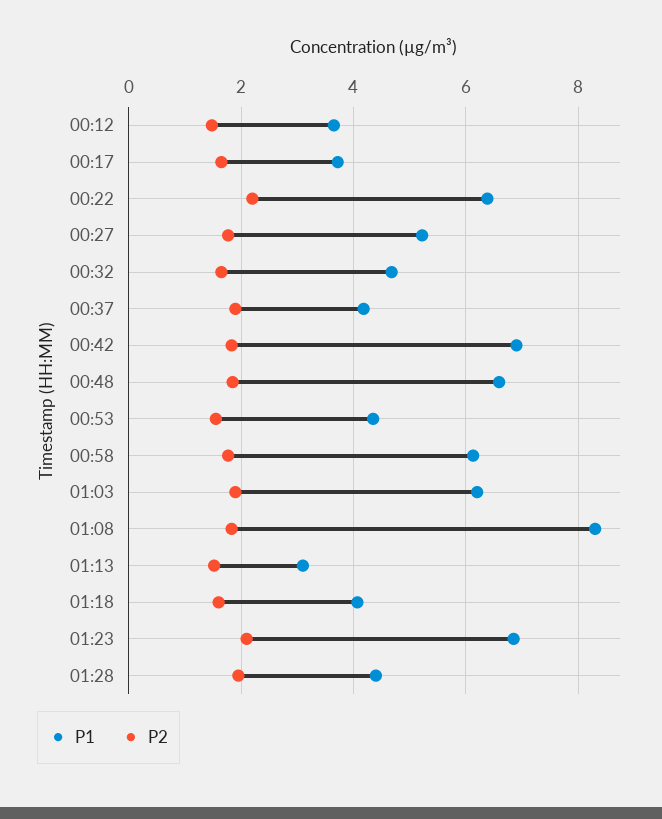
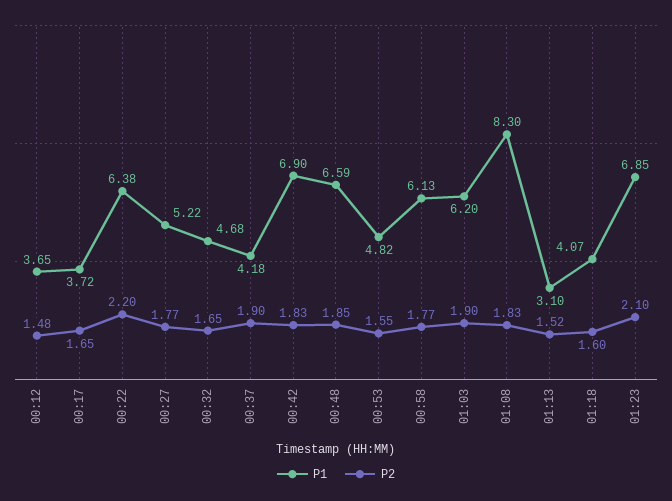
  {
    "P1": {
      "00:12": 3.65,
      "00:17": 3.72,
      "00:22": 6.38,
      "00:27": 5.22,
      "00:32": 4.68,
      "00:37": 4.18,
      "00:42": 6.9,
      "00:48": 6.59,
-     "00:53": 4.4,
+     "00:53": 4.82,
      "00:58": 6.13,
      "01:03": 6.2,
      "01:08": 8.3,
      "01:13": 3.1,
      "01:18": 4.07,
-     "01:23": 6.85,
+     "01:23": 6.85
-     "01:28": 4.4
    },
    "P2": {
      "00:12": 1.48,
      "00:17": 1.65,
      "00:22": 2.2,
      "00:27": 1.77,
      "00:32": 1.65,
      "00:37": 1.9,
      "00:42": 1.83,
      "00:48": 1.85,
      "00:53": 1.55,
      "00:58": 1.77,
      "01:03": 1.9,
      "01:08": 1.83,
      "01:13": 1.52,
      "01:18": 1.6,
-     "01:23": 2.1,
+     "01:23": 2.1
-     "01:28": 2
    }
  }

